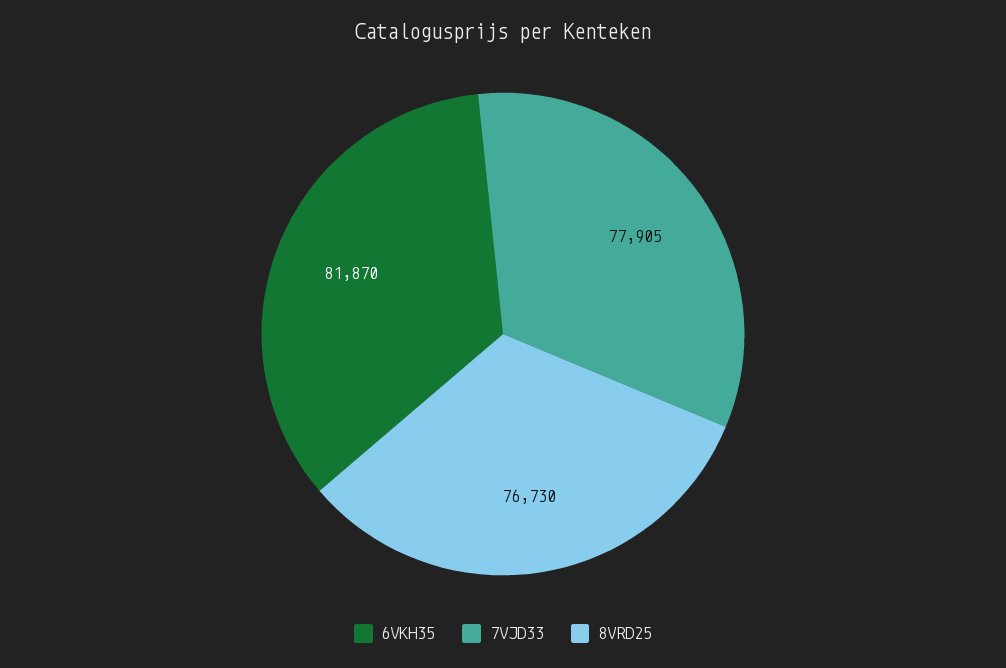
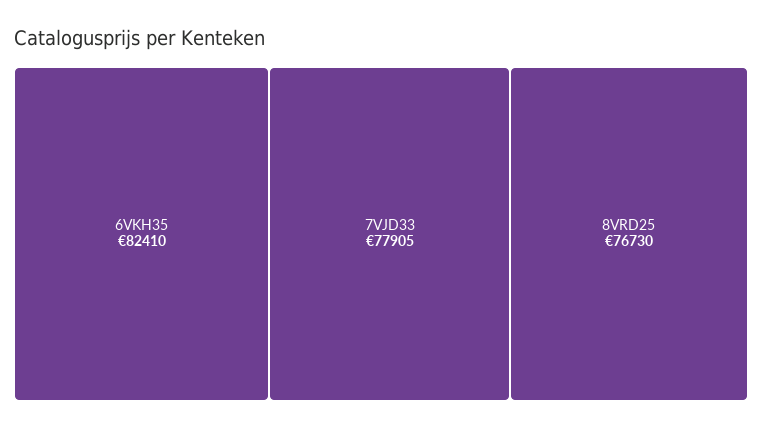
  {
-   "6VKH35": 81870,
+   "6VKH35": 82410,
    "7VJD33": 77905,
    "8VRD25": 76730
  }

